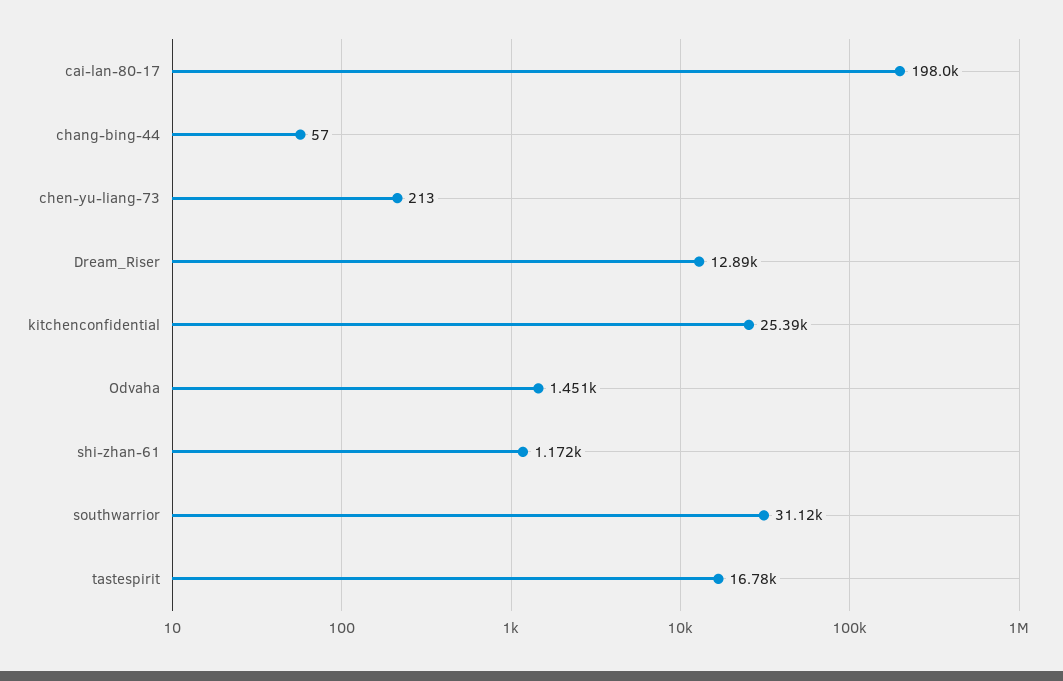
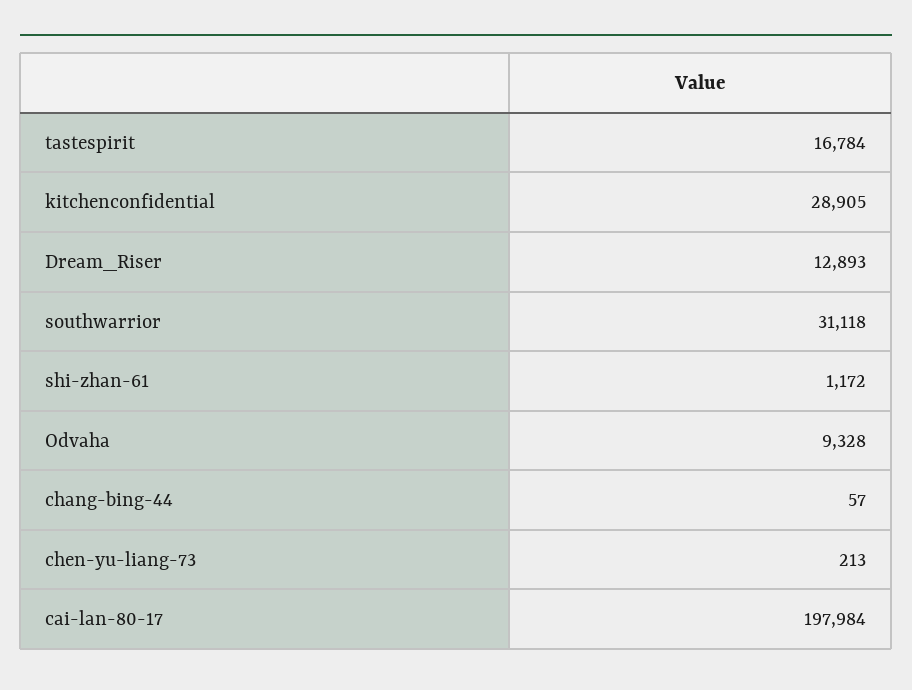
  {
    "cai-lan-80-17": 197984,
    "chang-bing-44": 57,
    "chen-yu-liang-73": 213,
    "Dream_Riser": 12893,
-   "kitchenconfidential": 25390,
+   "kitchenconfidential": 28905,
-   "Odvaha": 1451,
+   "Odvaha": 9328,
    "shi-zhan-61": 1172,
    "southwarrior": 31118,
    "tastespirit": 16784
  }

